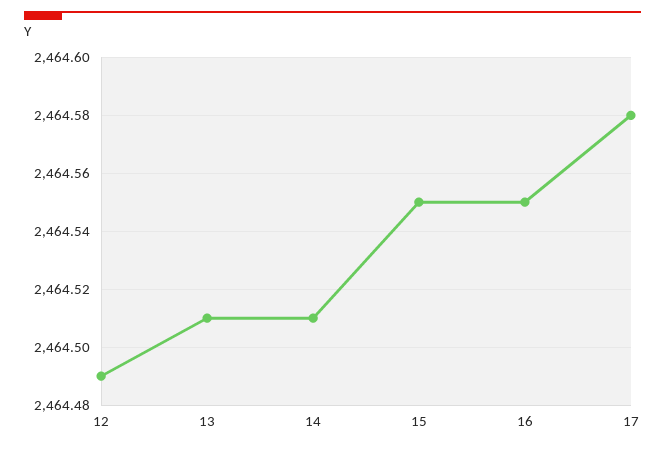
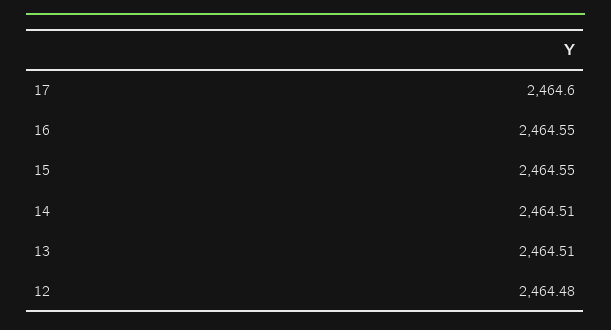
  {
-   "12": 2464.49,
+   "12": 2464.48,
    "13": 2464.51,
    "14": 2464.51,
    "15": 2464.55,
    "16": 2464.55,
-   "17": 2464.58
+   "17": 2464.6
  }

